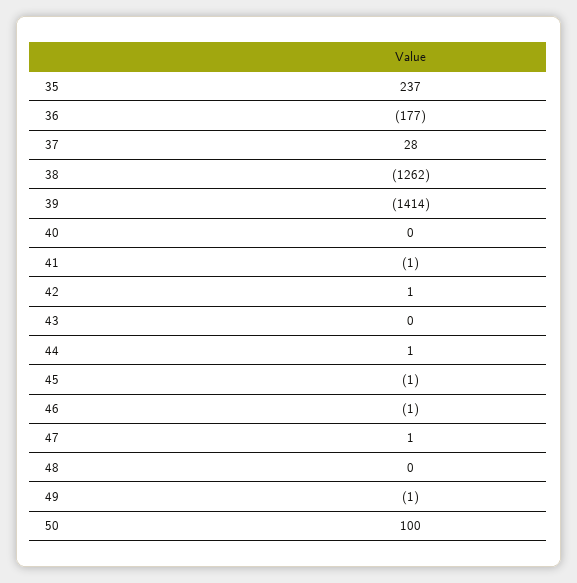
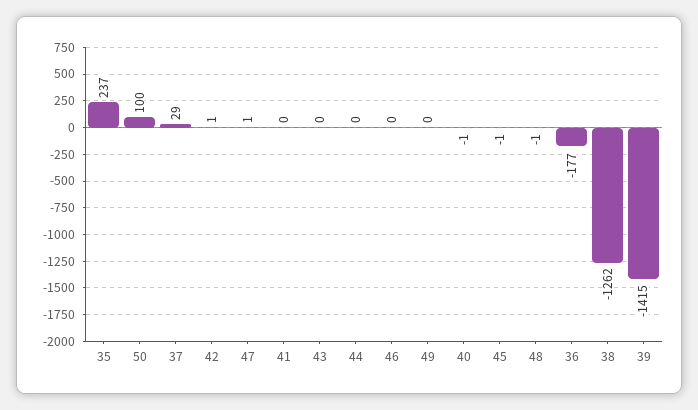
  {
    "35": 237,
    "36": -177,
-   "37": 28,
+   "37": 29,
    "38": -1262,
-   "39": -1414,
+   "39": -1415,
-   "40": 0,
+   "40": -1,
-   "41": -1,
+   "41": 0,
    "42": 1,
    "43": 0,
-   "44": 1,
+   "44": 0,
    "45": -1,
-   "46": -1,
+   "46": 0,
    "47": 1,
-   "48": 0,
+   "48": -1,
-   "49": -1,
+   "49": 0,
    "50": 100
  }

